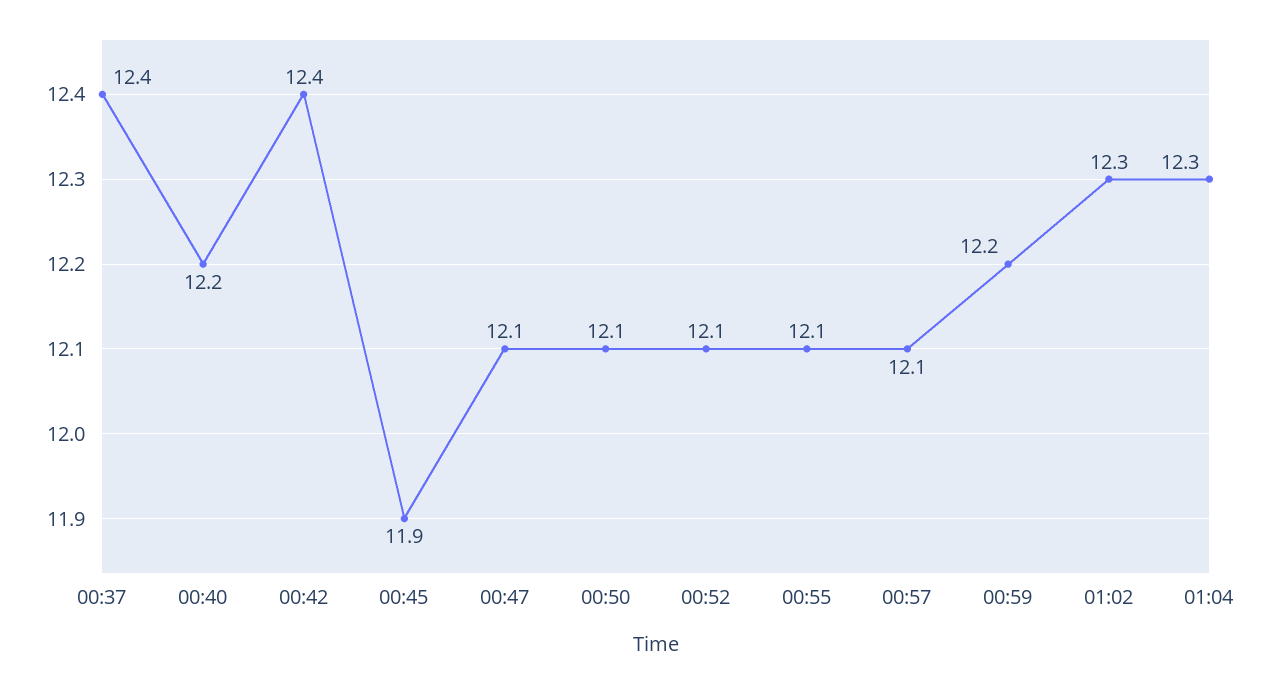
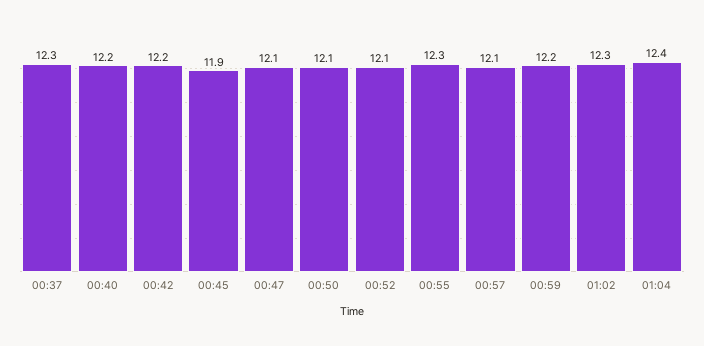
  {
-   "00:37": 12.4,
+   "00:37": 12.3,
    "00:40": 12.2,
-   "00:42": 12.4,
+   "00:42": 12.2,
    "00:45": 11.9,
    "00:47": 12.1,
    "00:50": 12.1,
    "00:52": 12.1,
-   "00:55": 12.1,
+   "00:55": 12.3,
    "00:57": 12.1,
    "00:59": 12.2,
    "01:02": 12.3,
-   "01:04": 12.3
+   "01:04": 12.4
  }

